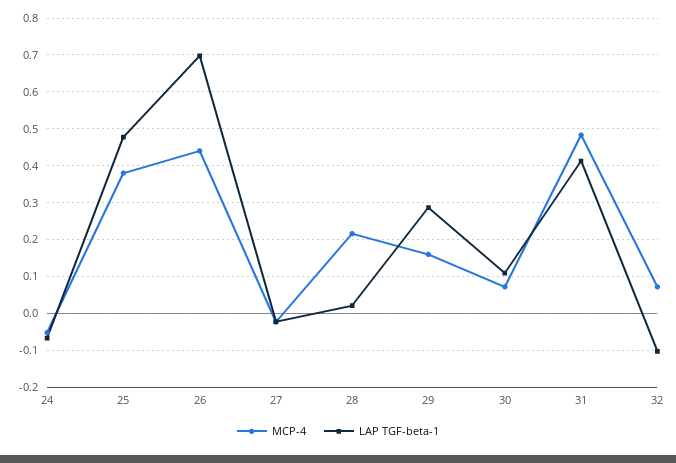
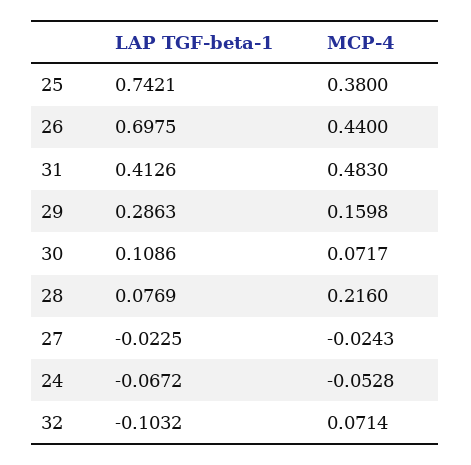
  {
    "MCP-4": {
      "24": -0.0528,
      "25": 0.38,
      "26": 0.44,
      "27": -0.0243,
      "28": 0.216,
      "29": 0.1598,
      "30": 0.0717,
      "31": 0.483,
      "32": 0.0714
    },
    "LAP TGF-beta-1": {
      "24": -0.0672,
-     "25": 0.48,
+     "25": 0.7421,
      "26": 0.6975,
      "27": -0.0225,
-     "28": 0.02,
+     "28": 0.0769,
      "29": 0.2863,
      "30": 0.1086,
      "31": 0.4126,
      "32": -0.1032
    }
  }

